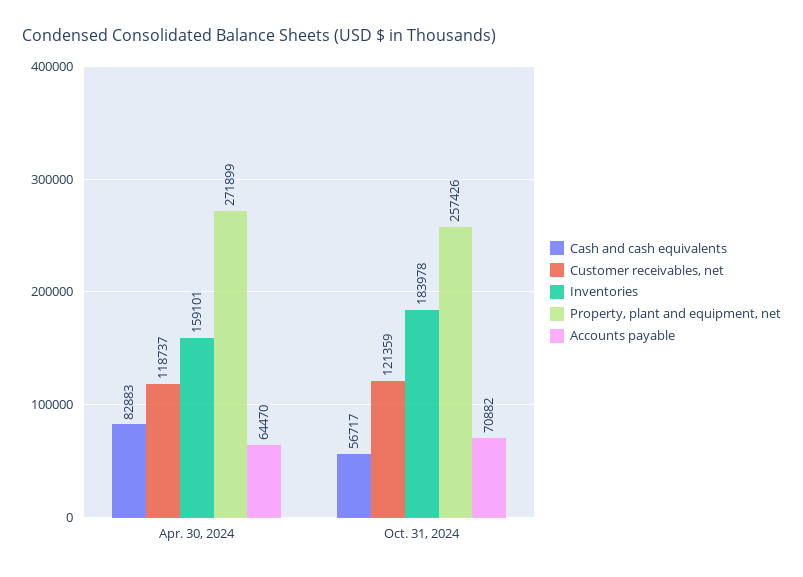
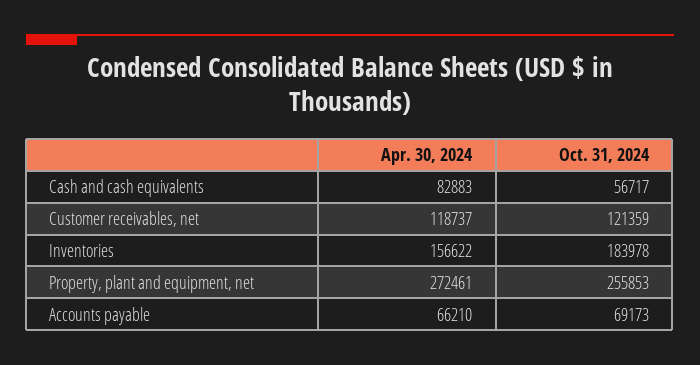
  {
    "Cash and cash equivalents": {
      "Apr. 30, 2024": 82883,
      "Oct. 31, 2024": 56717
    },
    "Customer receivables, net": {
      "Apr. 30, 2024": 118737,
      "Oct. 31, 2024": 121359
    },
    "Inventories": {
-     "Apr. 30, 2024": 159101,
+     "Apr. 30, 2024": 156622,
      "Oct. 31, 2024": 183978
    },
    "Property, plant and equipment, net": {
-     "Apr. 30, 2024": 271899,
+     "Apr. 30, 2024": 272461,
-     "Oct. 31, 2024": 257426
+     "Oct. 31, 2024": 255853
    },
    "Accounts payable": {
-     "Apr. 30, 2024": 64470,
+     "Apr. 30, 2024": 66210,
-     "Oct. 31, 2024": 70882
+     "Oct. 31, 2024": 69173
    }
  }

